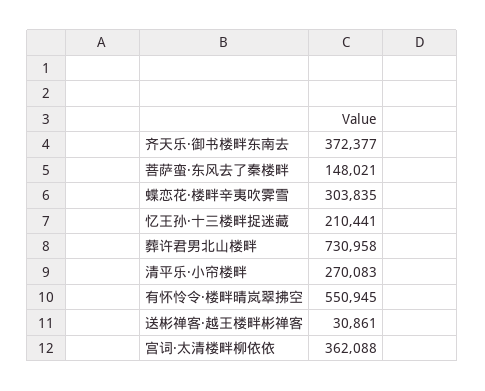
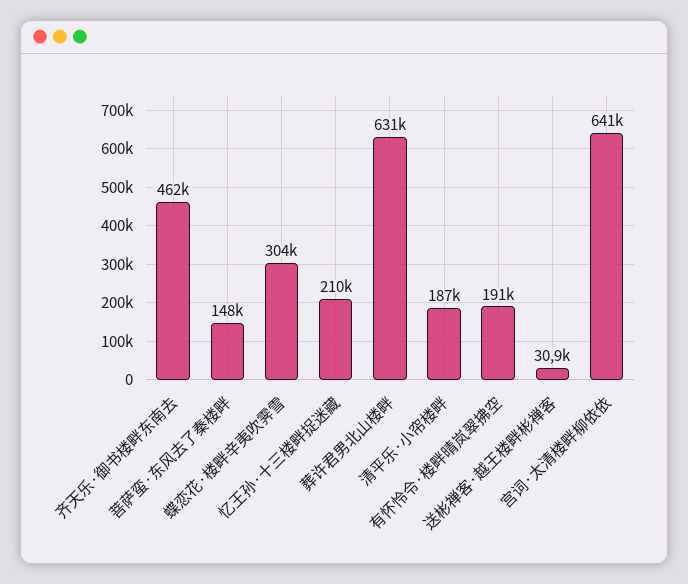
  {
-   "齐天乐·御书楼畔东南去": 372377,
+   "齐天乐·御书楼畔东南去": 462000,
    "菩萨蛮·东风去了秦楼畔": 148021,
    "蝶恋花·楼畔辛夷吹霁雪": 303835,
    "忆王孙·十三楼畔捉迷藏": 210441,
-   "葬许君男北山楼畔": 730958,
+   "葬许君男北山楼畔": 631000,
-   "清平乐·小帘楼畔": 270083,
+   "清平乐·小帘楼畔": 187000,
-   "有怀怜令·楼畔晴岚翠拂空": 550945,
+   "有怀怜令·楼畔晴岚翠拂空": 191000,
    "送彬禅客·越王楼畔彬禅客": 30861,
-   "宫词·太清楼畔柳依依": 362088
+   "宫词·太清楼畔柳依依": 641000
  }

